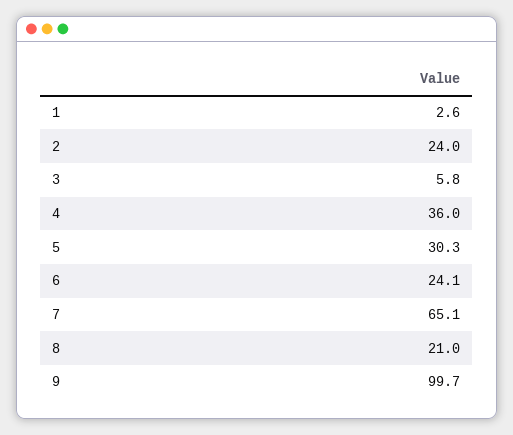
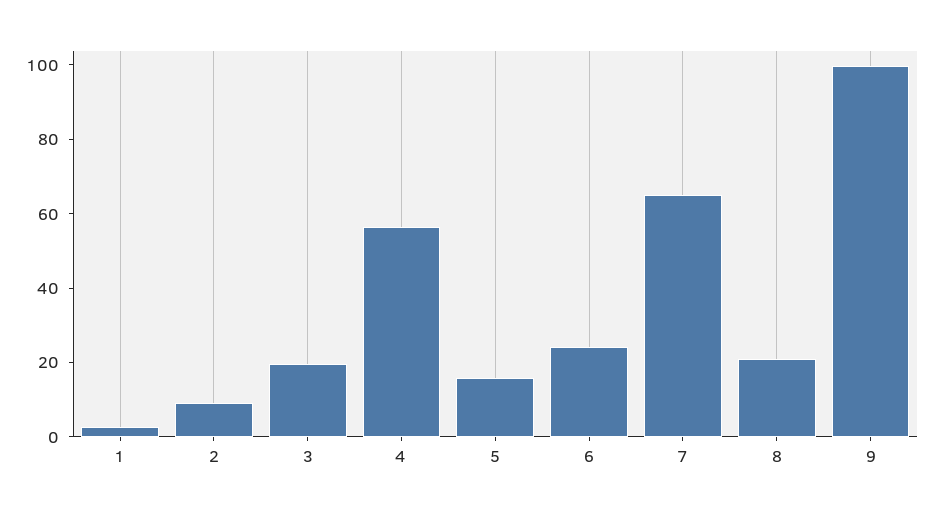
  {
    "1": 2.6,
-   "2": 24,
+   "2": 10,
-   "3": 5.8,
+   "3": 20,
-   "4": 36,
+   "4": 55,
-   "5": 30.3,
+   "5": 15,
    "6": 24.1,
    "7": 65.1,
    "8": 21,
    "9": 99.7
  }

